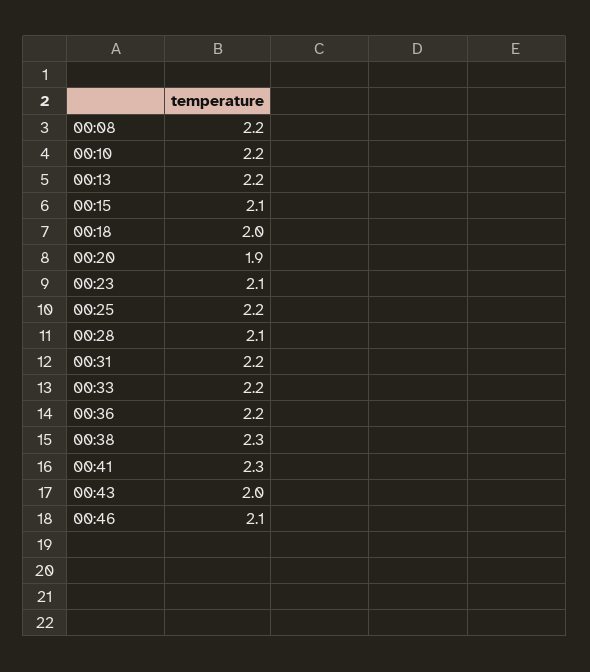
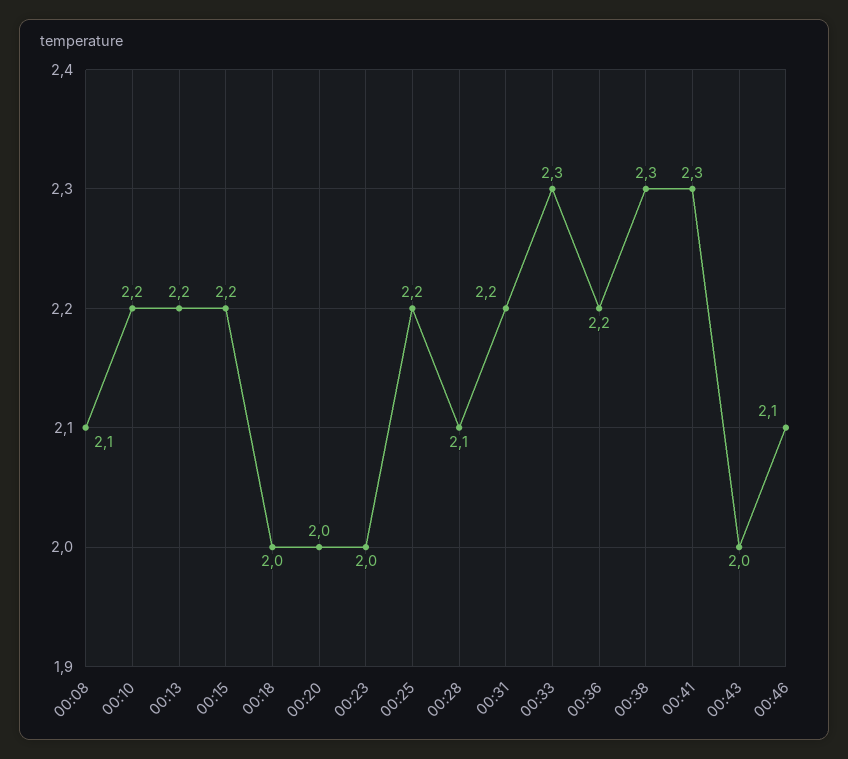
  {
-   "00:08": 2.2,
+   "00:08": 2.1,
    "00:10": 2.2,
    "00:13": 2.2,
-   "00:15": 2.1,
+   "00:15": 2.2,
    "00:18": 2,
-   "00:20": 1.9,
+   "00:20": 2,
-   "00:23": 2.1,
+   "00:23": 2,
    "00:25": 2.2,
    "00:28": 2.1,
    "00:31": 2.2,
-   "00:33": 2.2,
+   "00:33": 2.3,
    "00:36": 2.2,
    "00:38": 2.3,
    "00:41": 2.3,
    "00:43": 2,
    "00:46": 2.1
  }

